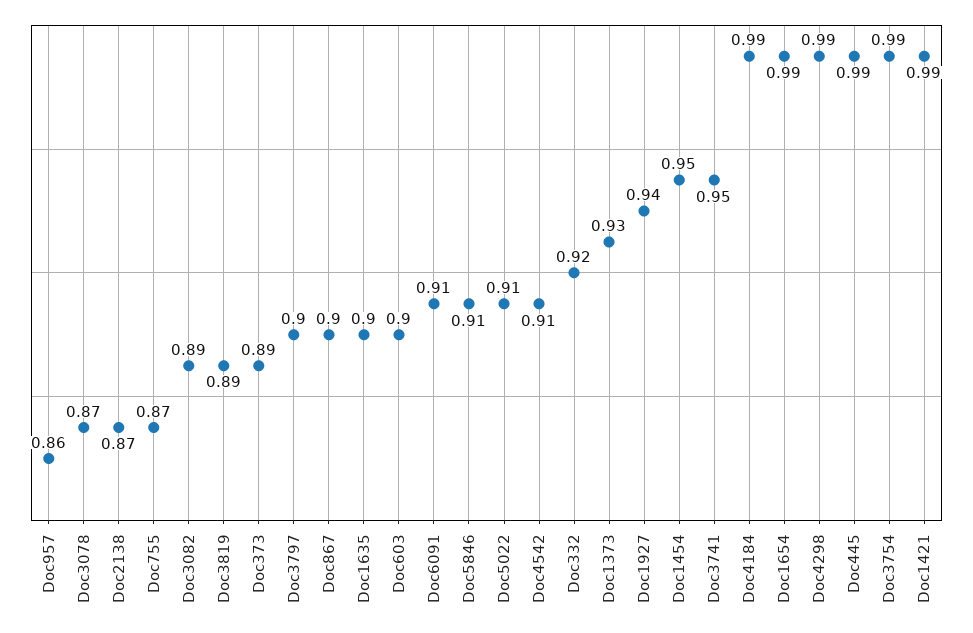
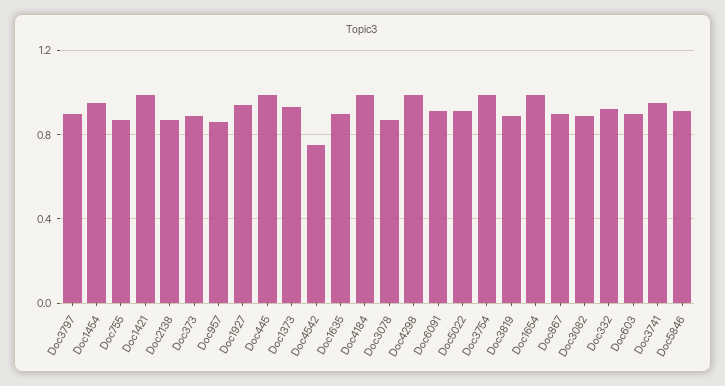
  {
    "Doc957": 0.86,
    "Doc3078": 0.87,
    "Doc2138": 0.87,
    "Doc755": 0.87,
    "Doc3082": 0.89,
    "Doc3819": 0.89,
    "Doc373": 0.89,
    "Doc3797": 0.9,
    "Doc867": 0.9,
    "Doc1635": 0.9,
    "Doc603": 0.9,
    "Doc6091": 0.91,
    "Doc5846": 0.91,
    "Doc5022": 0.91,
-   "Doc4542": 0.91,
+   "Doc4542": 0.75,
    "Doc332": 0.92,
    "Doc1373": 0.93,
    "Doc1927": 0.94,
    "Doc1454": 0.95,
    "Doc3741": 0.95,
    "Doc4184": 0.99,
    "Doc1654": 0.99,
    "Doc4298": 0.99,
    "Doc445": 0.99,
    "Doc3754": 0.99,
    "Doc1421": 0.99
  }

